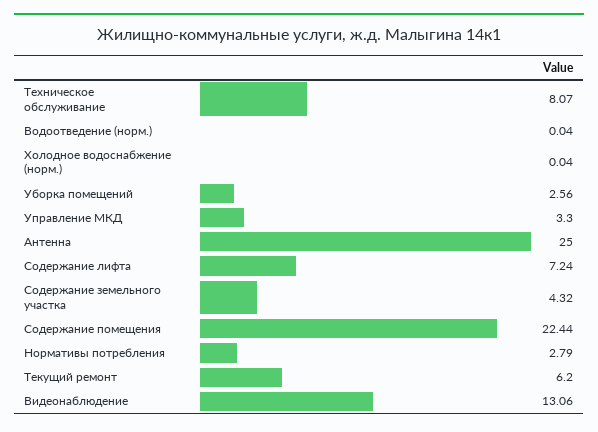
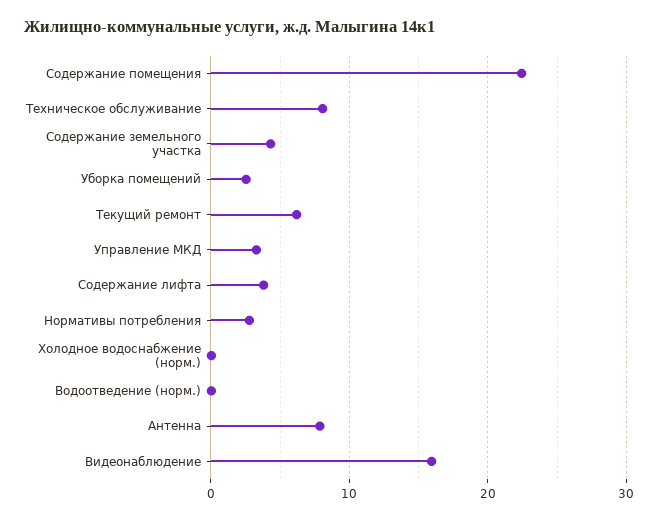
  {
    "Техническое обслуживание": 8.07,
    "Водоотведение (норм.)": 0.04,
    "Холодное водоснабжение (норм.)": 0.04,
    "Уборка помещений": 2.56,
    "Управление МКД": 3.3,
-   "Антенна": 25,
+   "Антенна": 8,
-   "Содержание лифта": 7.24,
+   "Содержание лифта": 4,
    "Содержание земельного участка": 4.32,
    "Содержание помещения": 22.44,
    "Нормативы потребления": 2.79,
    "Текущий ремонт": 6.2,
-   "Видеонаблюдение": 13.06
+   "Видеонаблюдение": 16
  }

